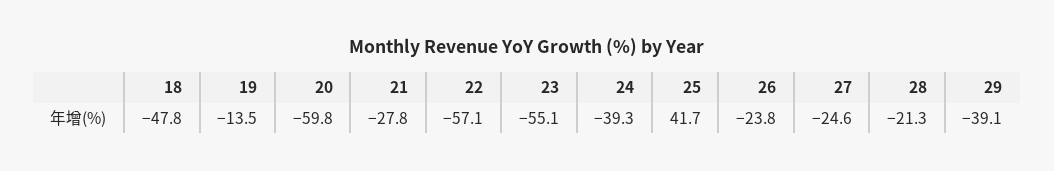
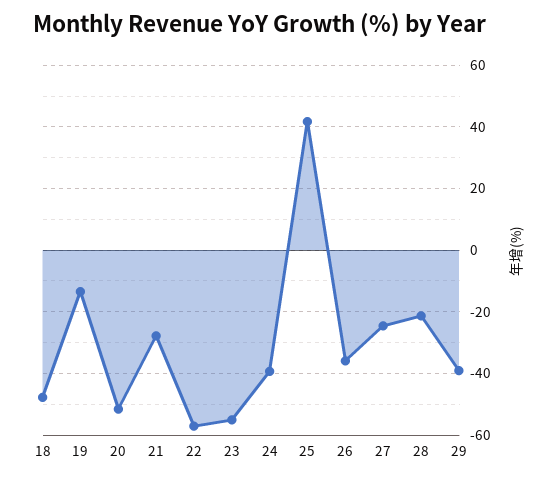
  {
    "18": -47.8,
    "19": -13.5,
-   "20": -59.8,
+   "20": -52,
    "21": -27.8,
    "22": -57.1,
    "23": -55.1,
    "24": -39.3,
    "25": 41.7,
-   "26": -23.8,
+   "26": -36,
    "27": -24.6,
    "28": -21.3,
    "29": -39.1
  }

